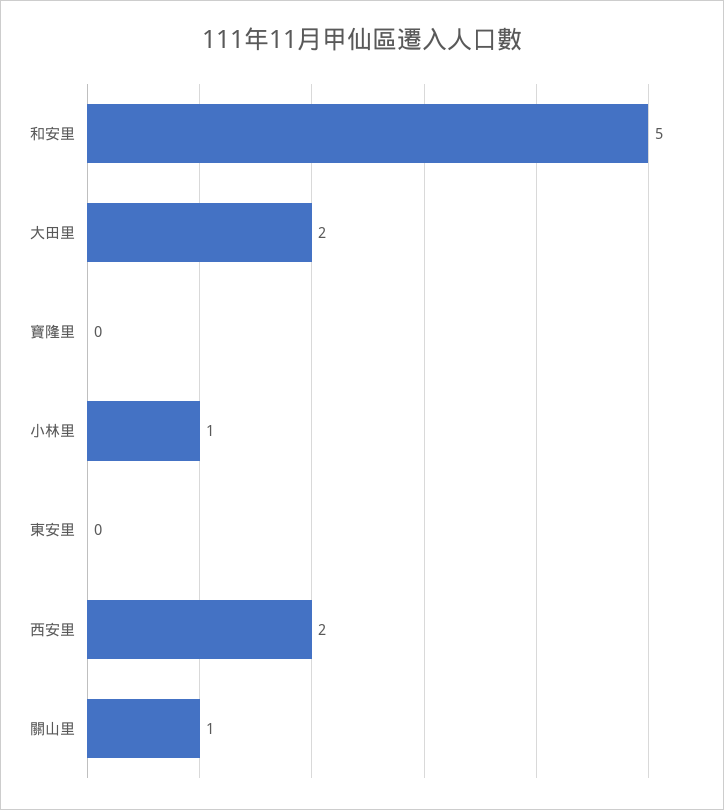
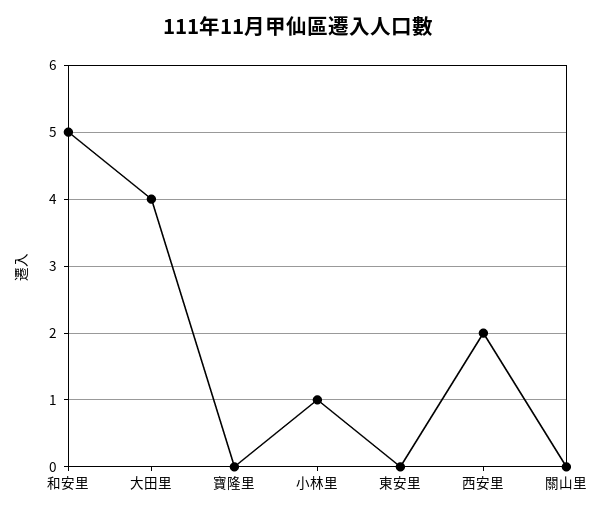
  {
    "和安里": 5,
-   "大田里": 2,
+   "大田里": 4,
    "寶隆里": 0,
    "小林里": 1,
    "東安里": 0,
    "西安里": 2,
-   "關山里": 1
+   "關山里": 0
  }

